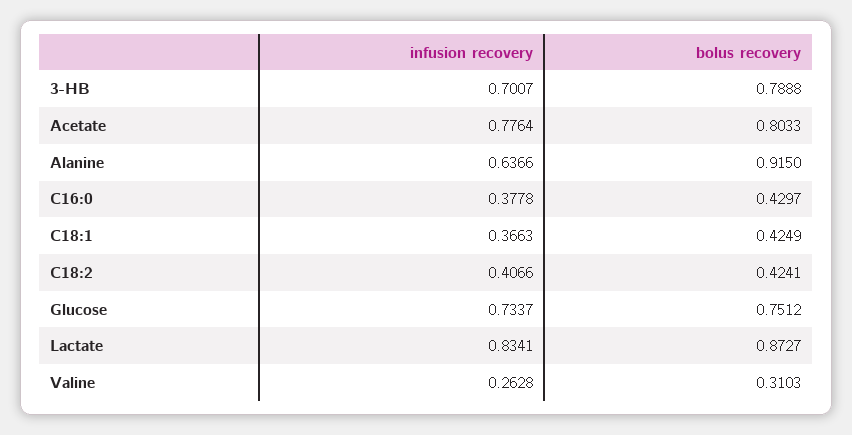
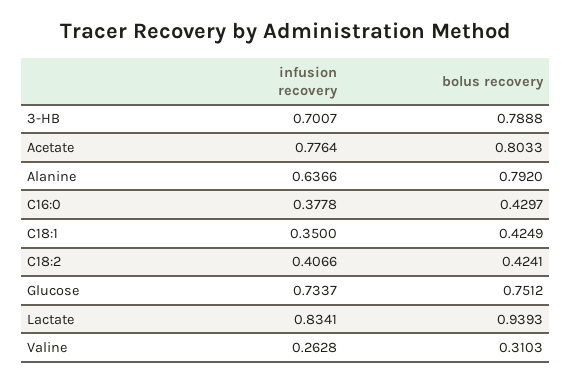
  {
    "infusion recovery": {
      "3-HB": 0.7007,
      "Acetate": 0.7764,
      "Alanine": 0.6366,
      "C16:0": 0.3778,
-     "C18:1": 0.3663,
+     "C18:1": 0.35,
      "C18:2": 0.4066,
      "Glucose": 0.7337,
      "Lactate": 0.8341,
      "Valine": 0.2628
    },
    "bolus recovery": {
      "3-HB": 0.7888,
      "Acetate": 0.8033,
-     "Alanine": 0.915,
+     "Alanine": 0.792,
      "C16:0": 0.4297,
      "C18:1": 0.4249,
      "C18:2": 0.4241,
      "Glucose": 0.7512,
-     "Lactate": 0.8727,
+     "Lactate": 0.9393,
      "Valine": 0.3103
    }
  }

